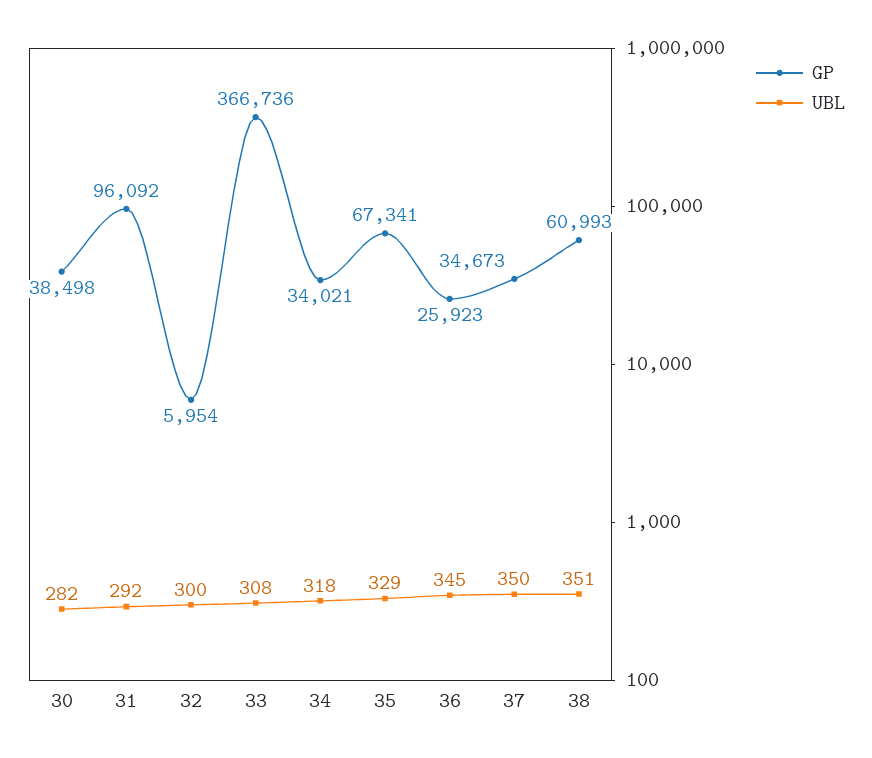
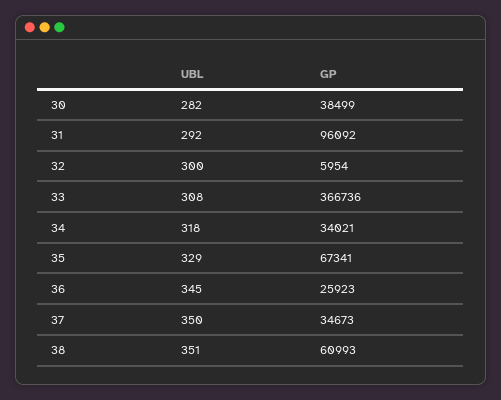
  {
    "GP": {
-     "30": 38498,
+     "30": 38499,
      "31": 96092,
      "32": 5954,
      "33": 366736,
      "34": 34021,
      "35": 67341,
      "36": 25923,
      "37": 34673,
      "38": 60993
    },
    "UBL": {
      "30": 282,
      "31": 292,
      "32": 300,
      "33": 308,
      "34": 318,
      "35": 329,
      "36": 345,
      "37": 350,
      "38": 351
    }
  }

